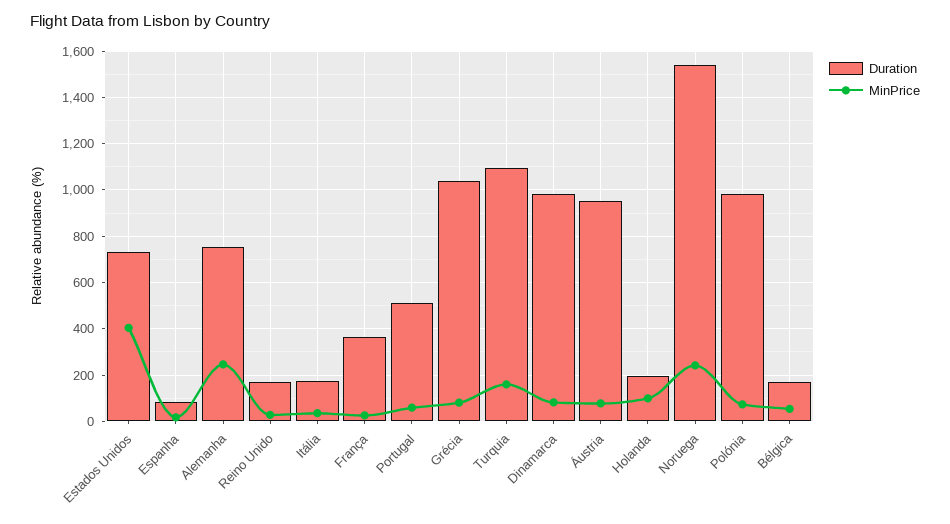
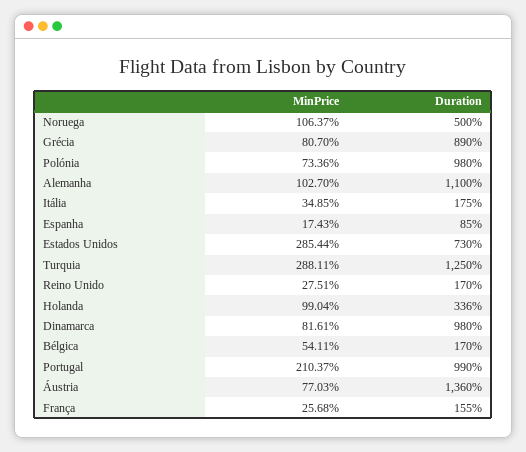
  {
    "Duration": {
      "Estados Unidos": 730,
      "Espanha": 85,
-     "Alemanha": 750,
+     "Alemanha": 1100,
      "Reino Unido": 170,
      "Itália": 175,
-     "França": 350,
+     "França": 155,
-     "Portugal": 500,
+     "Portugal": 990,
-     "Grécia": 1050,
+     "Grécia": 890,
-     "Turquia": 1100,
+     "Turquia": 1250,
      "Dinamarca": 980,
-     "Áustria": 950,
+     "Áustria": 1360,
-     "Holanda": 200,
+     "Holanda": 336,
-     "Noruega": 1550,
+     "Noruega": 500,
      "Polónia": 980,
      "Bélgica": 170
    },
    "MinPrice": {
-     "Estados Unidos": 400,
+     "Estados Unidos": 285.44,
      "Espanha": 17.43,
-     "Alemanha": 250,
+     "Alemanha": 102.7,
      "Reino Unido": 27.51,
      "Itália": 34.85,
      "França": 25.68,
-     "Portugal": 50,
+     "Portugal": 210.37,
      "Grécia": 80.7,
-     "Turquia": 150,
+     "Turquia": 288.11,
      "Dinamarca": 81.61,
      "Áustria": 77.03,
      "Holanda": 99.04,
-     "Noruega": 250,
+     "Noruega": 106.37,
      "Polónia": 73.36,
      "Bélgica": 54.11
    }
  }

